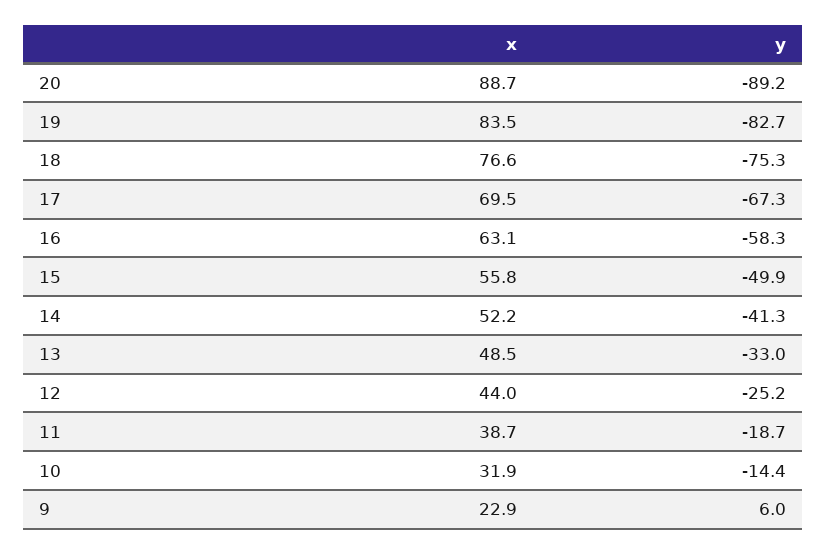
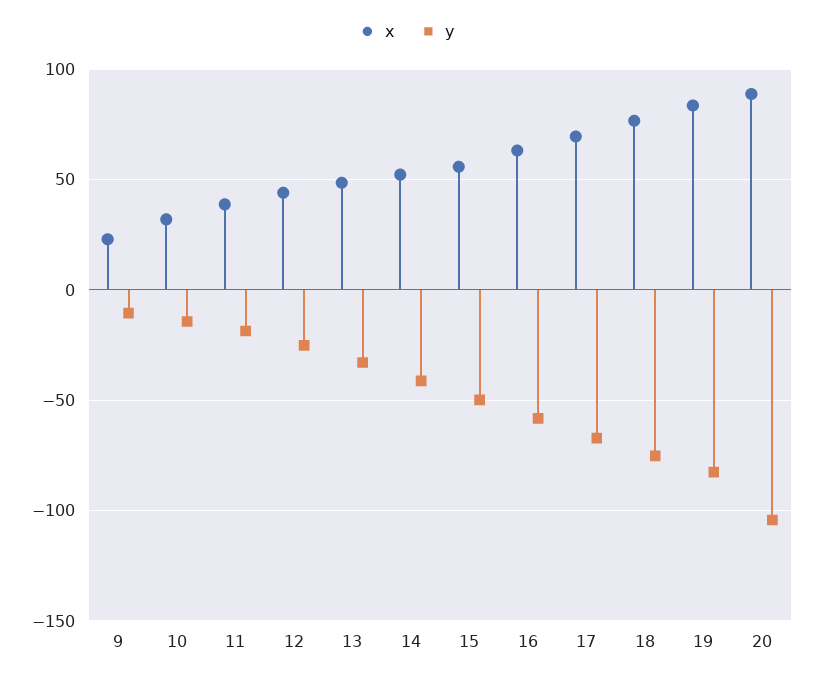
  {
    "x": {
      "20": 88.7,
      "19": 83.5,
      "18": 76.6,
      "17": 69.5,
      "16": 63.1,
      "15": 55.8,
      "14": 52.2,
      "13": 48.5,
      "12": 44,
      "11": 38.7,
      "10": 31.9,
      "9": 22.9
    },
    "y": {
-     "20": -89.2,
+     "20": -105,
      "19": -82.7,
      "18": -75.3,
      "17": -67.3,
      "16": -58.3,
      "15": -49.9,
      "14": -41.3,
      "13": -33,
      "12": -25.2,
      "11": -18.7,
      "10": -14.4,
-     "9": 6
+     "9": -10
    }
  }

